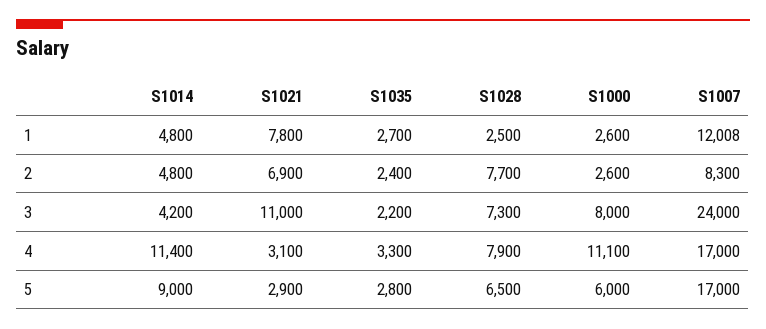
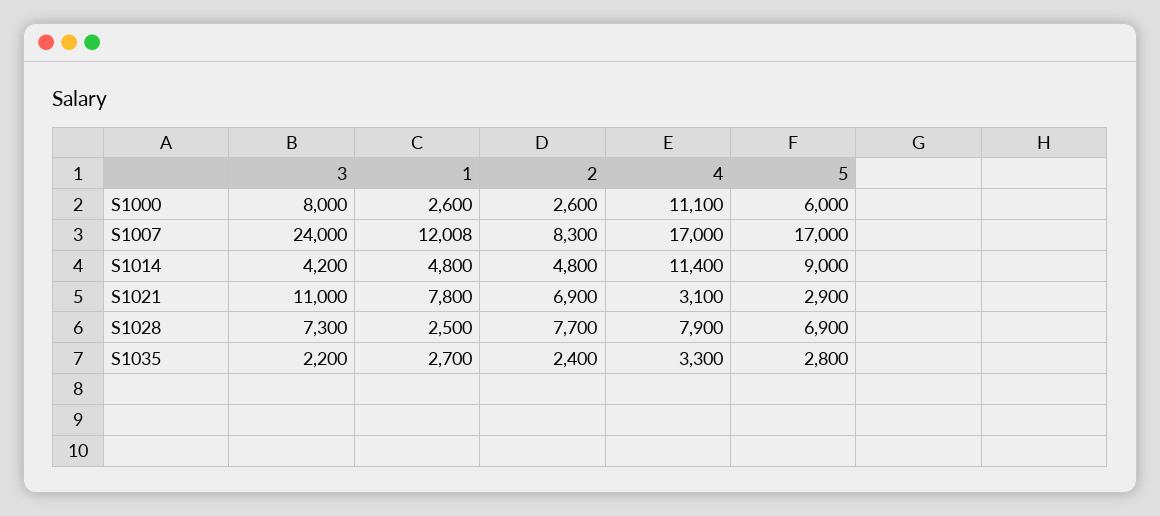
  {
    "S1014": {
      "1": 4800,
      "2": 4800,
      "3": 4200,
      "4": 11400,
      "5": 9000
    },
    "S1021": {
      "1": 7800,
      "2": 6900,
      "3": 11000,
      "4": 3100,
      "5": 2900
    },
    "S1035": {
      "1": 2700,
      "2": 2400,
      "3": 2200,
      "4": 3300,
      "5": 2800
    },
    "S1028": {
      "1": 2500,
      "2": 7700,
      "3": 7300,
      "4": 7900,
-     "5": 6500
+     "5": 6900
    },
    "S1000": {
      "1": 2600,
      "2": 2600,
      "3": 8000,
      "4": 11100,
      "5": 6000
    },
    "S1007": {
      "1": 12008,
      "2": 8300,
      "3": 24000,
      "4": 17000,
      "5": 17000
    }
  }

